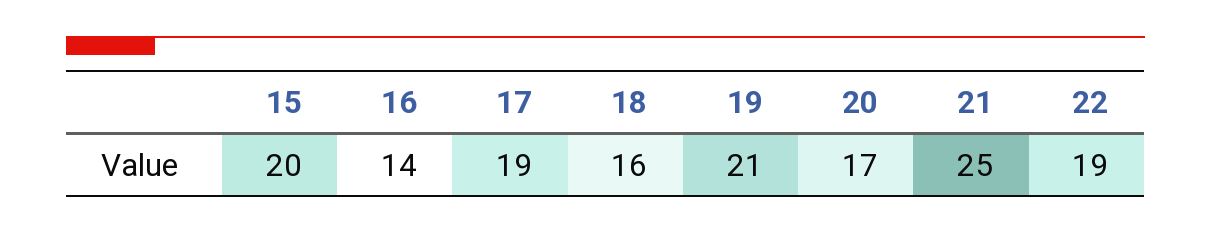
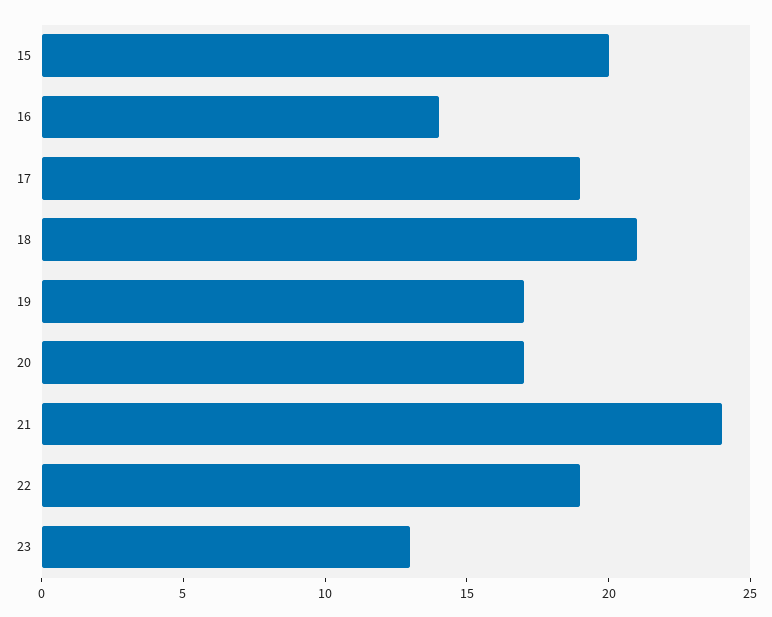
  {
    "15": 20,
    "16": 14,
    "17": 19,
-   "18": 16,
+   "18": 21,
-   "19": 21,
+   "19": 17,
    "20": 17,
-   "21": 25,
+   "21": 24,
-   "22": 19
+   "22": 19,
+   "23": 13
  }

